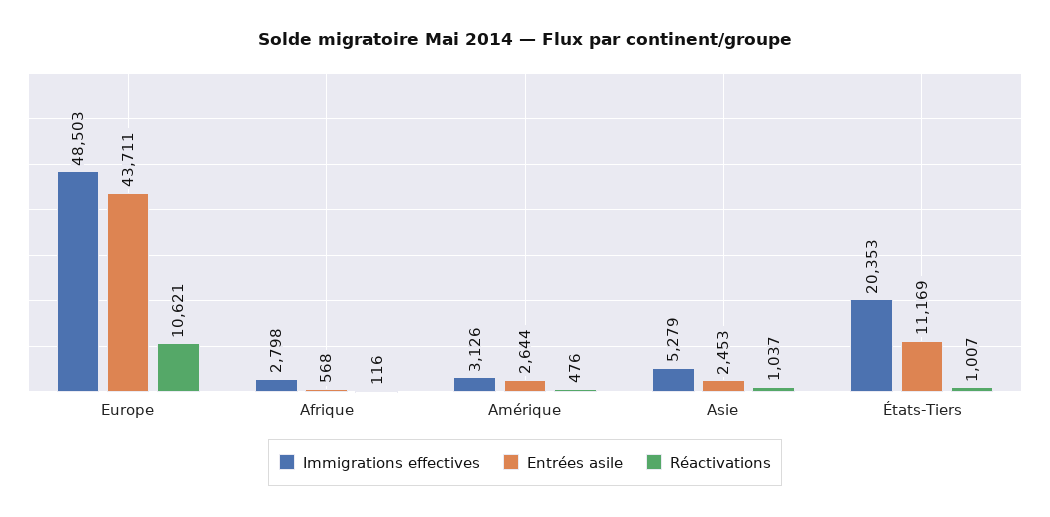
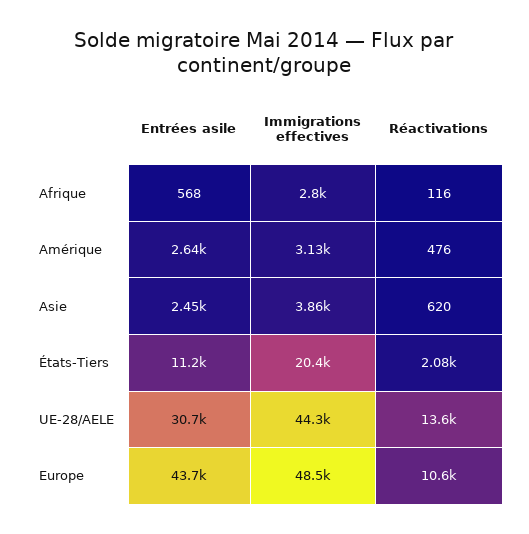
  {
    "Immigrations effectives": {
      "Europe": 48503,
      "Afrique": 2798,
      "Amérique": 3126,
-     "Asie": 5279,
+     "Asie": 3860,
-     "États-Tiers": 20353
+     "États-Tiers": 20353,
+     "UE-28/AELE": 44300
    },
    "Entrées asile": {
      "Europe": 43711,
      "Afrique": 568,
      "Amérique": 2644,
      "Asie": 2453,
-     "États-Tiers": 11169
+     "États-Tiers": 11169,
+     "UE-28/AELE": 30700
    },
    "Réactivations": {
      "Europe": 10621,
      "Afrique": 116,
      "Amérique": 476,
-     "Asie": 1037,
+     "Asie": 620,
-     "États-Tiers": 1007
+     "États-Tiers": 2080,
+     "UE-28/AELE": 13600
    }
  }

